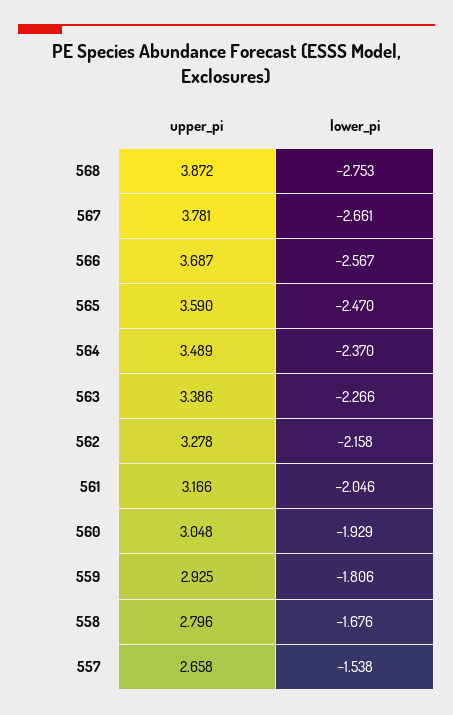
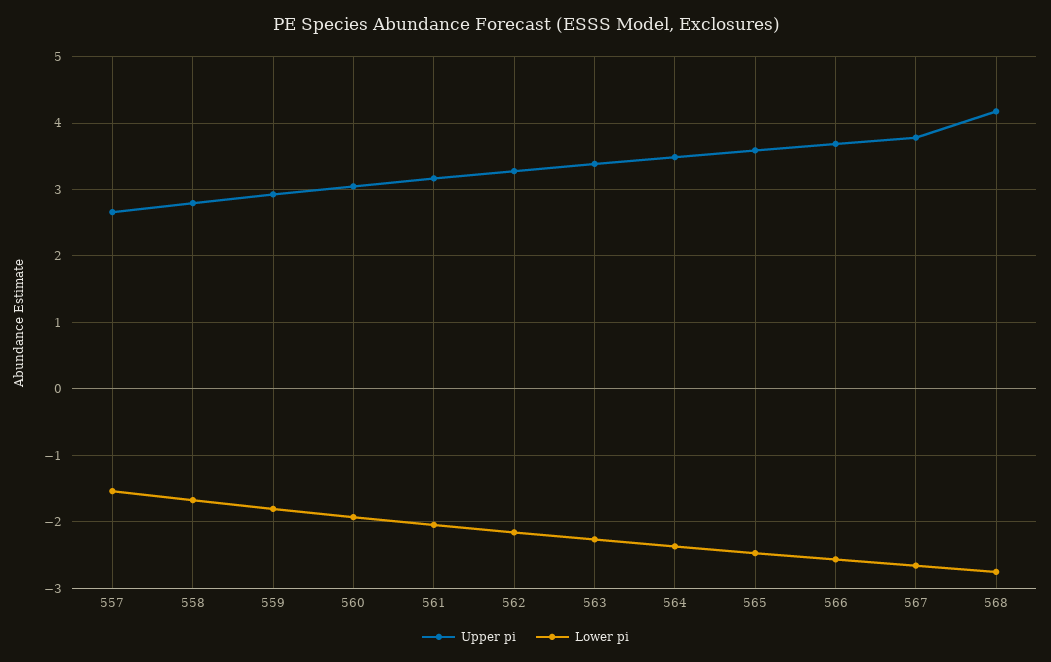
  {
    "upper_pi": {
-     "568": 3.872,
+     "568": 4.2,
      "567": 3.781,
      "566": 3.687,
      "565": 3.59,
      "564": 3.489,
      "563": 3.386,
      "562": 3.278,
      "561": 3.166,
      "560": 3.048,
      "559": 2.925,
      "558": 2.796,
      "557": 2.658
    },
    "lower_pi": {
      "568": -2.753,
      "567": -2.661,
      "566": -2.567,
      "565": -2.47,
      "564": -2.37,
      "563": -2.266,
      "562": -2.158,
      "561": -2.046,
      "560": -1.929,
      "559": -1.806,
      "558": -1.676,
      "557": -1.538
    }
  }

